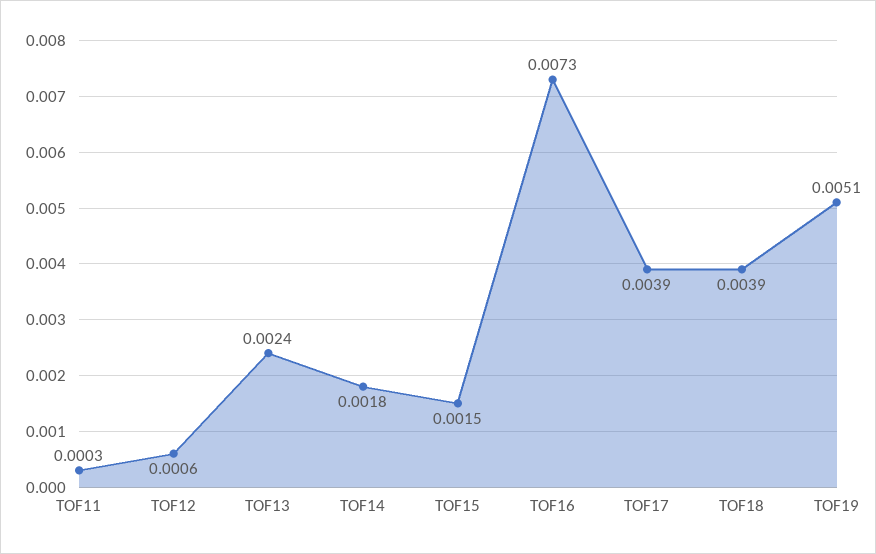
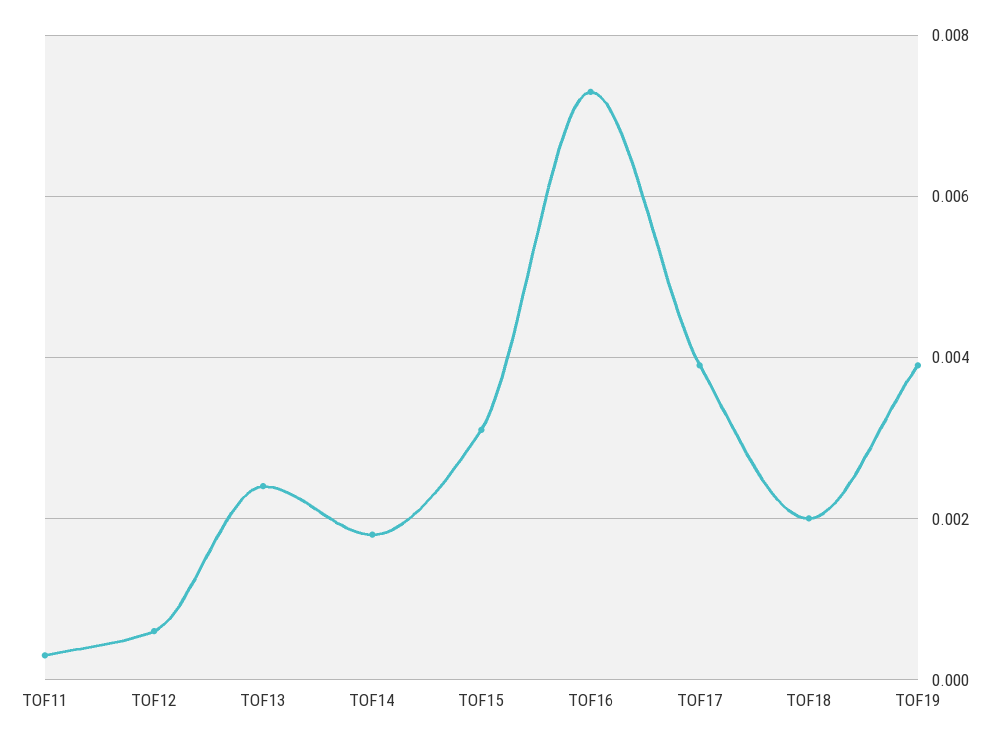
  {
    "TOF11": 0.0003,
    "TOF12": 0.0006,
    "TOF13": 0.0024,
    "TOF14": 0.0018,
-   "TOF15": 0.0015,
+   "TOF15": 0.003,
    "TOF16": 0.0073,
    "TOF17": 0.0039,
-   "TOF18": 0.0039,
+   "TOF18": 0.002,
-   "TOF19": 0.0051
+   "TOF19": 0.004
  }

